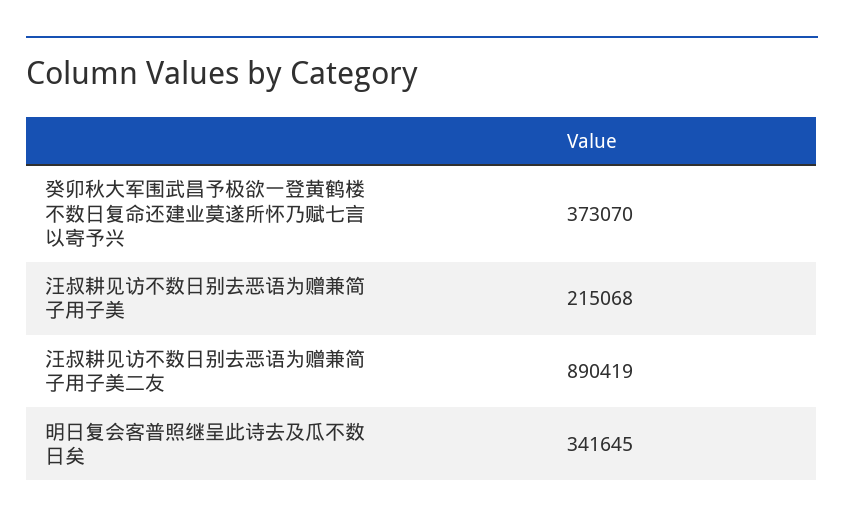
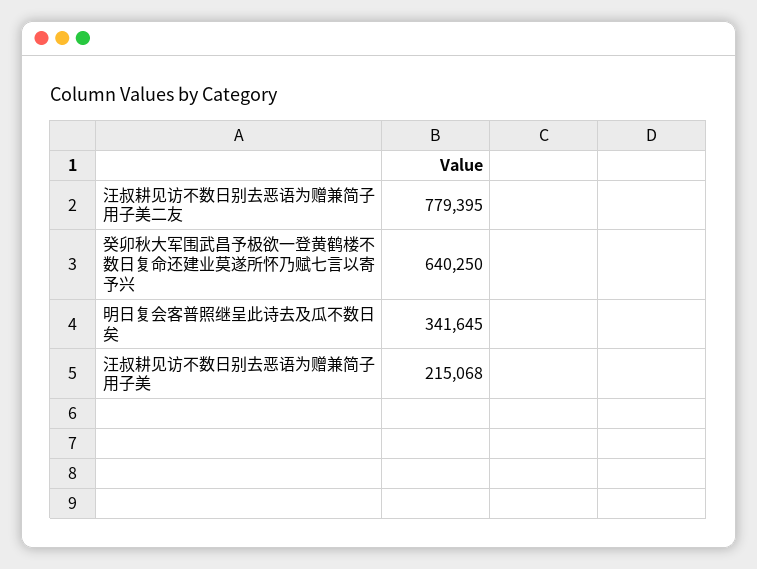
  {
-   "癸卯秋大军围武昌予极欲一登黄鹤楼不数日复命还建业莫遂所怀乃赋七言以寄予兴": 373070,
+   "癸卯秋大军围武昌予极欲一登黄鹤楼不数日复命还建业莫遂所怀乃赋七言以寄予兴": 640250,
    "汪叔耕见访不数日别去恶语为赠兼简子用子美": 215068,
-   "汪叔耕见访不数日别去恶语为赠兼简子用子美二友": 890419,
+   "汪叔耕见访不数日别去恶语为赠兼简子用子美二友": 779395,
    "明日复会客普照继呈此诗去及瓜不数日矣": 341645
  }

